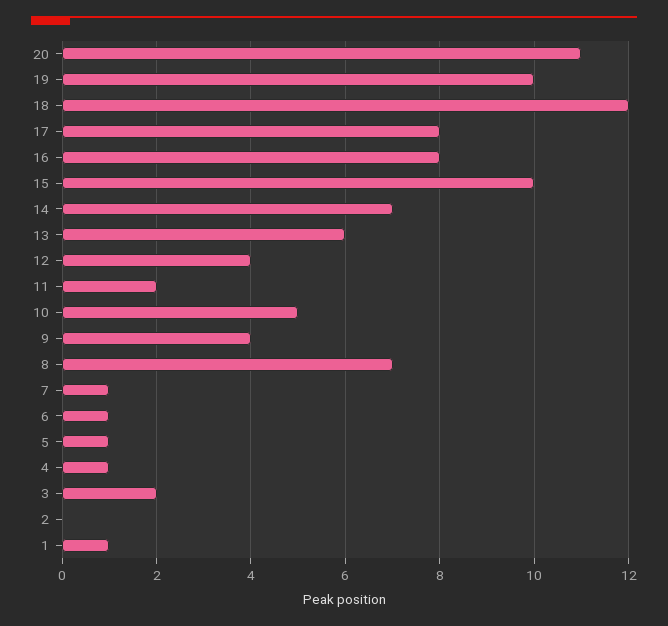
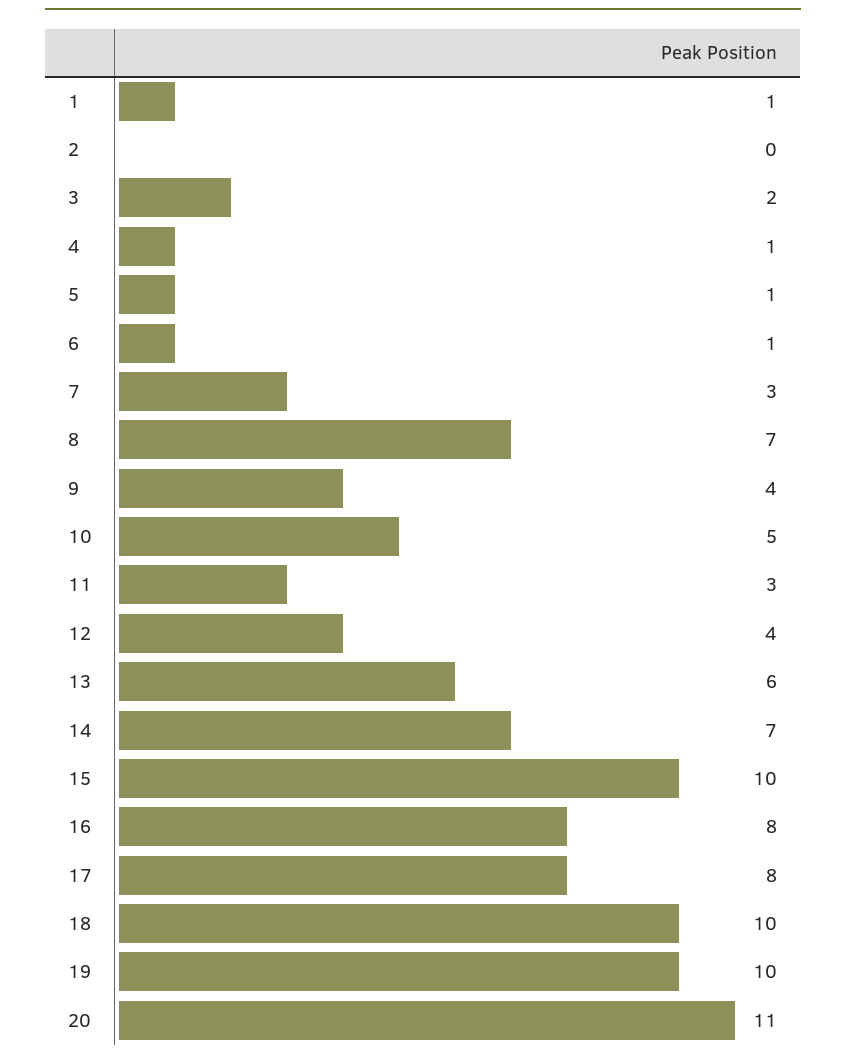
  {
    "20": 11,
    "19": 10,
-   "18": 12,
+   "18": 10,
    "17": 8,
    "16": 8,
    "15": 10,
    "14": 7,
    "13": 6,
    "12": 4,
-   "11": 2,
+   "11": 3,
    "10": 5,
    "9": 4,
    "8": 7,
-   "7": 1,
+   "7": 3,
    "6": 1,
    "5": 1,
    "4": 1,
    "3": 2,
    "2": 0,
    "1": 1
  }

